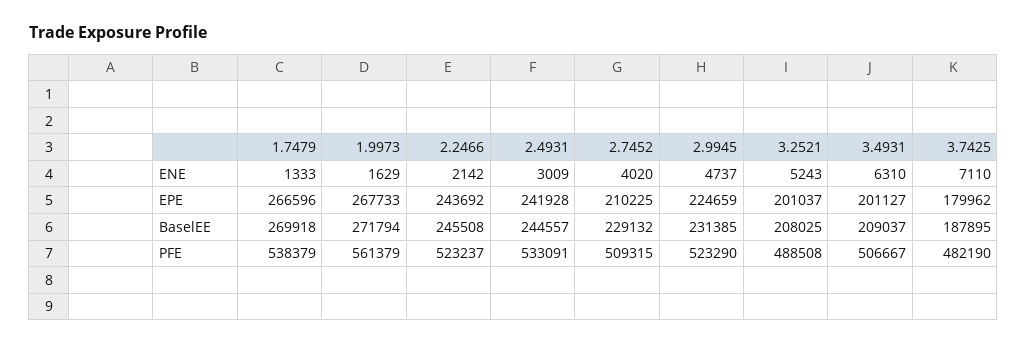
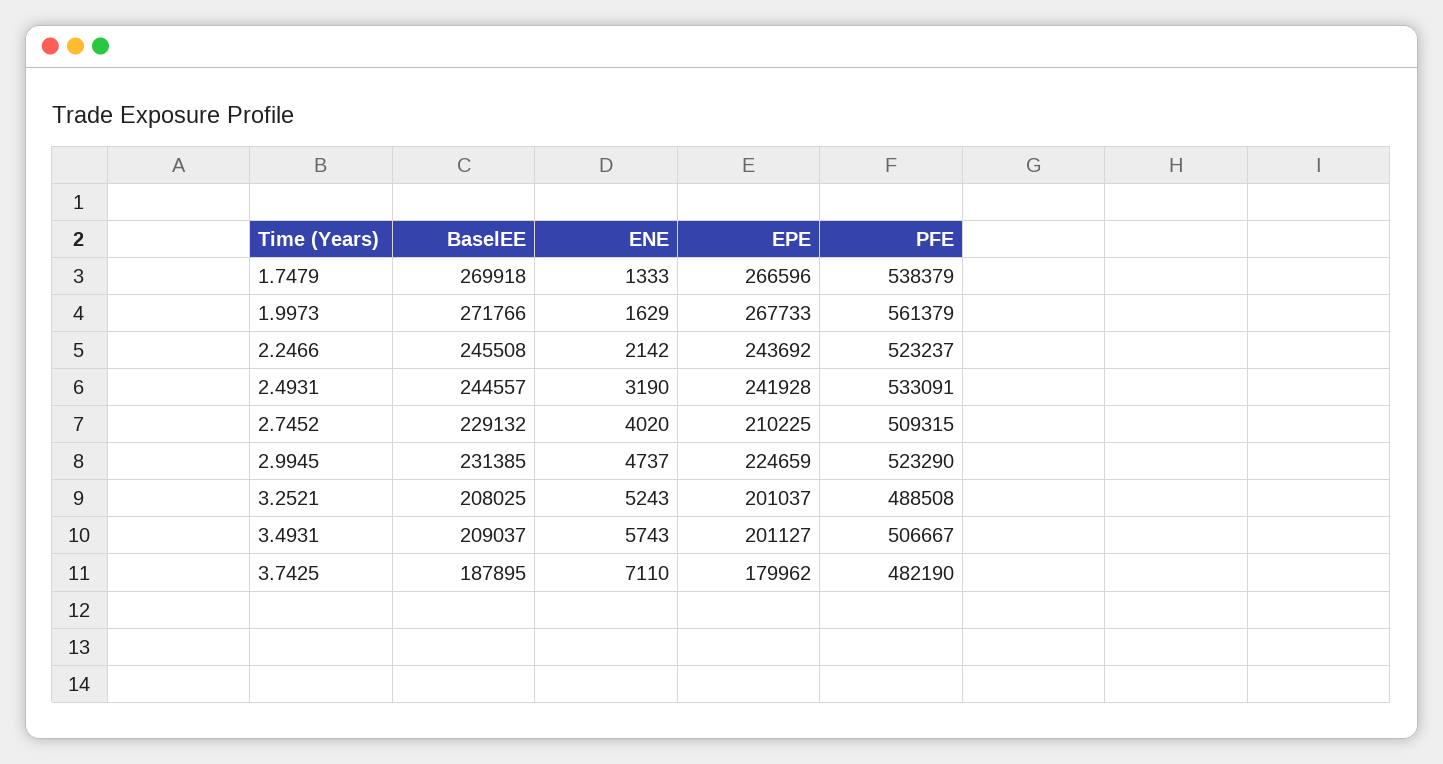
  {
    "1.7479": {
      "ENE": 1333,
      "EPE": 266596,
      "BaselEE": 269918,
      "PFE": 538379
    },
    "1.9973": {
      "ENE": 1629,
      "EPE": 267733,
-     "BaselEE": 271794,
+     "BaselEE": 271766,
      "PFE": 561379
    },
    "2.2466": {
      "ENE": 2142,
      "EPE": 243692,
      "BaselEE": 245508,
      "PFE": 523237
    },
    "2.4931": {
-     "ENE": 3009,
+     "ENE": 3190,
      "EPE": 241928,
      "BaselEE": 244557,
      "PFE": 533091
    },
    "2.7452": {
      "ENE": 4020,
      "EPE": 210225,
      "BaselEE": 229132,
      "PFE": 509315
    },
    "2.9945": {
      "ENE": 4737,
      "EPE": 224659,
      "BaselEE": 231385,
      "PFE": 523290
    },
    "3.2521": {
      "ENE": 5243,
      "EPE": 201037,
      "BaselEE": 208025,
      "PFE": 488508
    },
    "3.4931": {
-     "ENE": 6310,
+     "ENE": 5743,
      "EPE": 201127,
      "BaselEE": 209037,
      "PFE": 506667
    },
    "3.7425": {
      "ENE": 7110,
      "EPE": 179962,
      "BaselEE": 187895,
      "PFE": 482190
    }
  }

